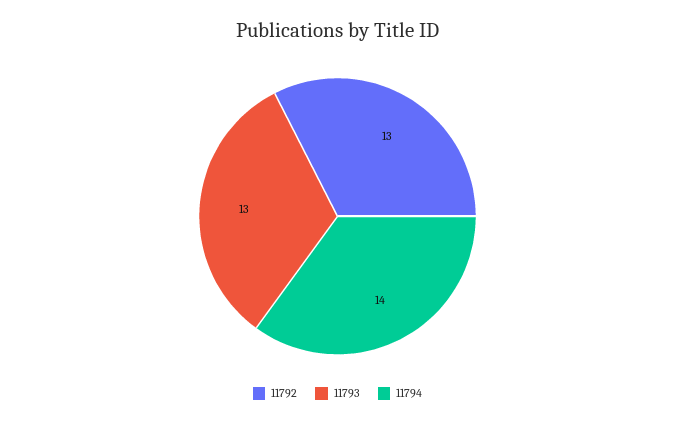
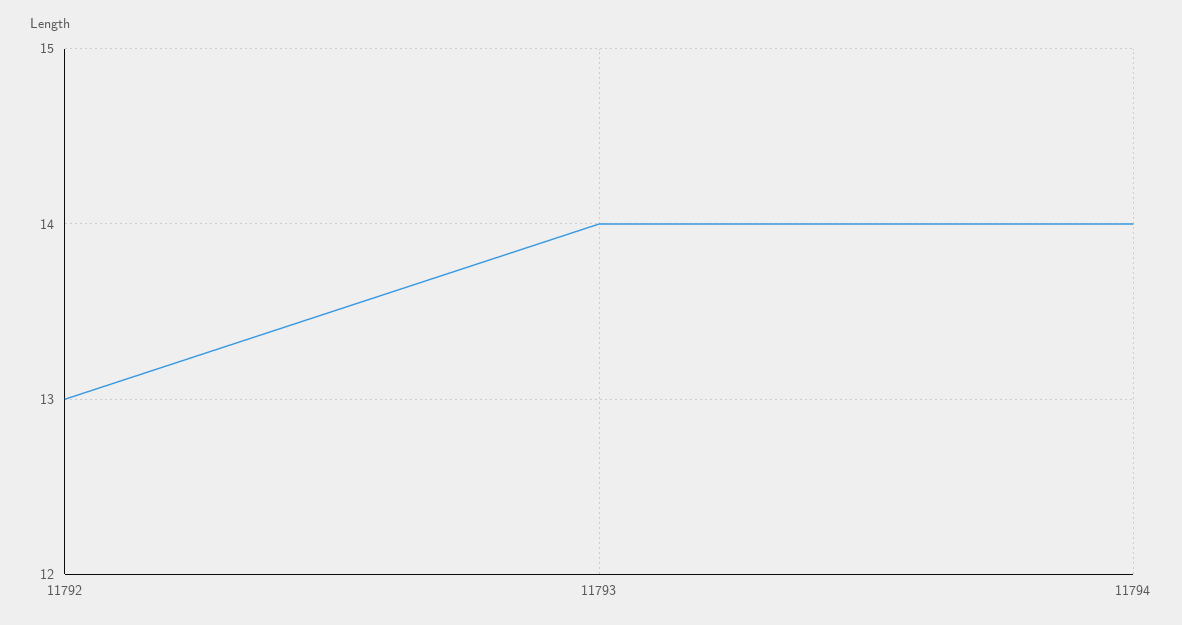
  {
    "11792": 13,
-   "11793": 13,
+   "11793": 14,
    "11794": 14
  }

